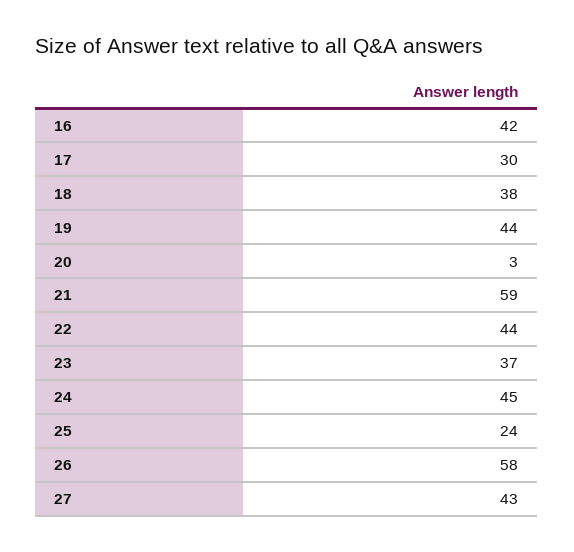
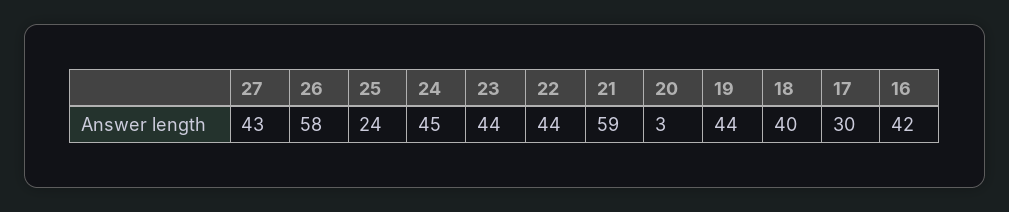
  {
    "16": 42,
    "17": 30,
-   "18": 38,
+   "18": 40,
    "19": 44,
    "20": 3,
    "21": 59,
    "22": 44,
-   "23": 37,
+   "23": 44,
    "24": 45,
    "25": 24,
    "26": 58,
    "27": 43
  }

